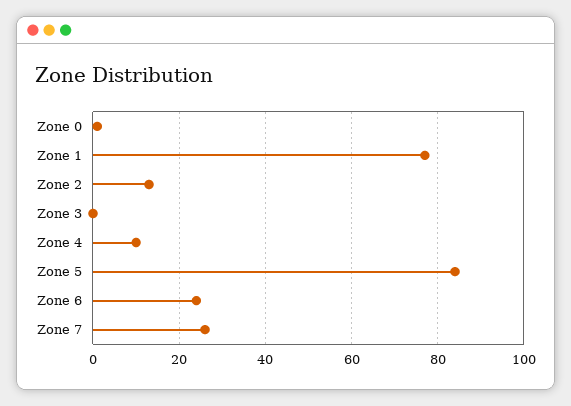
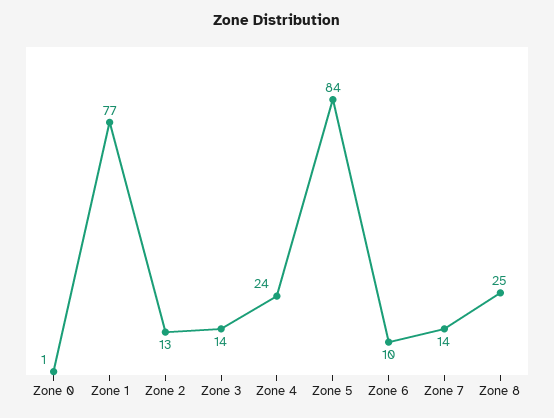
  {
    "Zone 0": 1,
    "Zone 1": 77,
    "Zone 2": 13,
-   "Zone 3": 0,
+   "Zone 3": 14,
-   "Zone 4": 10,
+   "Zone 4": 24,
    "Zone 5": 84,
-   "Zone 6": 25,
+   "Zone 6": 10,
-   "Zone 7": 25
+   "Zone 7": 14,
+   "Zone 8": 25
  }

